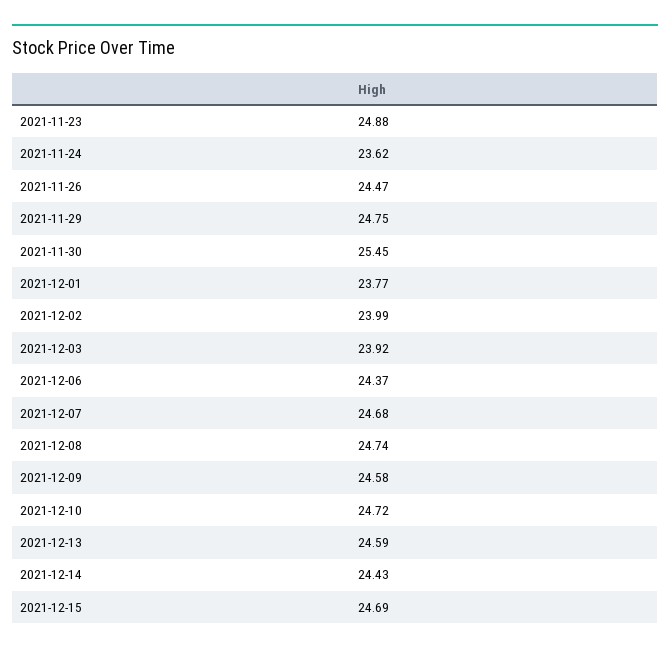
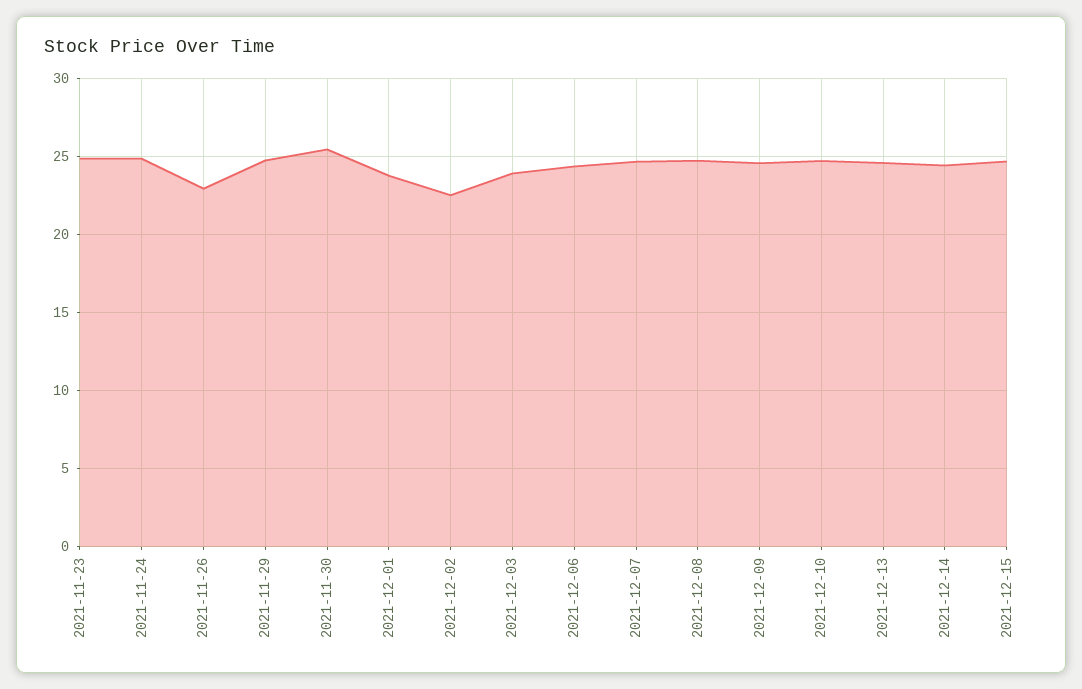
  {
    "2021-11-23": 24.88,
-   "2021-11-24": 23.62,
+   "2021-11-24": 25,
-   "2021-11-26": 24.47,
+   "2021-11-26": 23,
    "2021-11-29": 24.75,
    "2021-11-30": 25.45,
    "2021-12-01": 23.77,
-   "2021-12-02": 23.99,
+   "2021-12-02": 22.5,
    "2021-12-03": 23.92,
    "2021-12-06": 24.37,
    "2021-12-07": 24.68,
    "2021-12-08": 24.74,
    "2021-12-09": 24.58,
    "2021-12-10": 24.72,
    "2021-12-13": 24.59,
    "2021-12-14": 24.43,
    "2021-12-15": 24.69
  }

